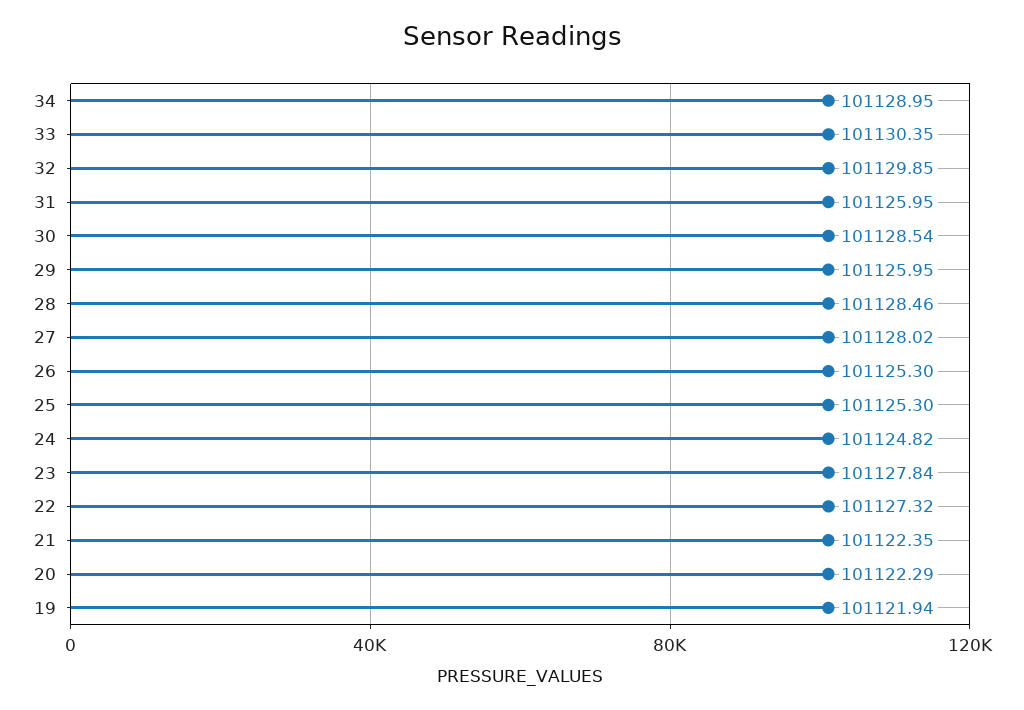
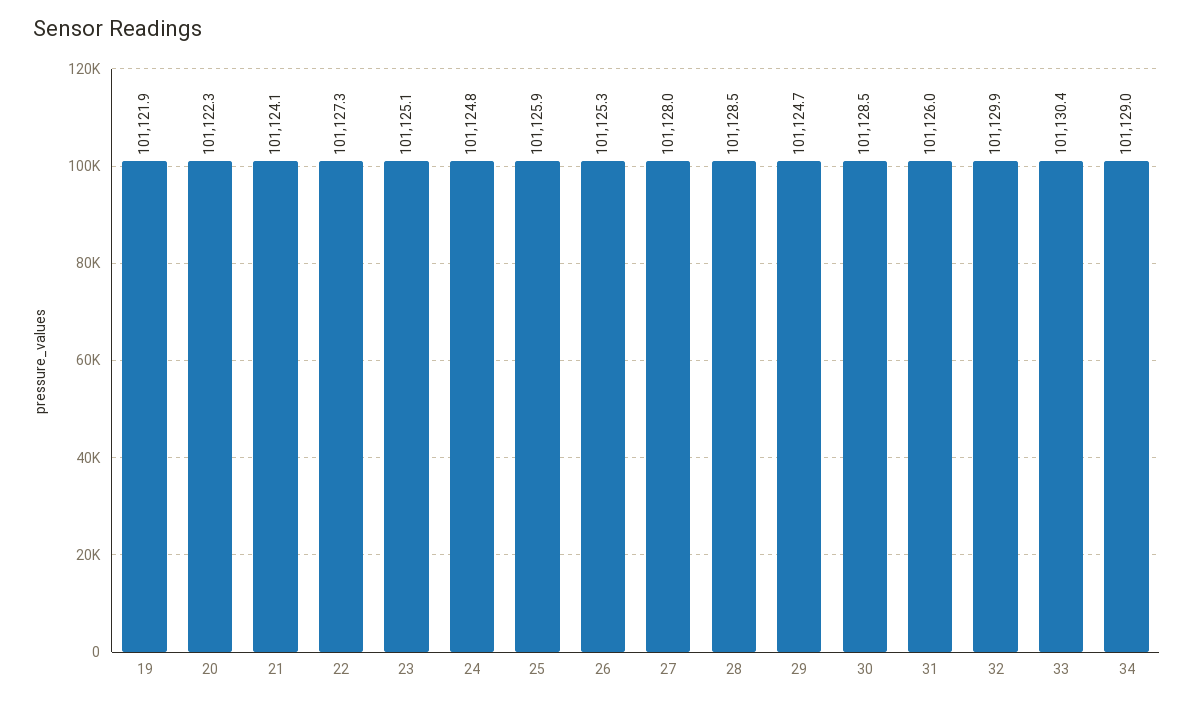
  {
    "34": 101128.95,
    "33": 101130.35,
    "32": 101129.85,
    "31": 101125.95,
    "30": 101128.54,
-   "29": 101125.95,
+   "29": 101124.7,
    "28": 101128.46,
    "27": 101128.02,
    "26": 101125.3,
-   "25": 101125.3,
+   "25": 101125.9,
    "24": 101124.82,
-   "23": 101127.84,
+   "23": 101125.1,
    "22": 101127.32,
-   "21": 101122.35,
+   "21": 101124.1,
    "20": 101122.29,
    "19": 101121.94
  }

